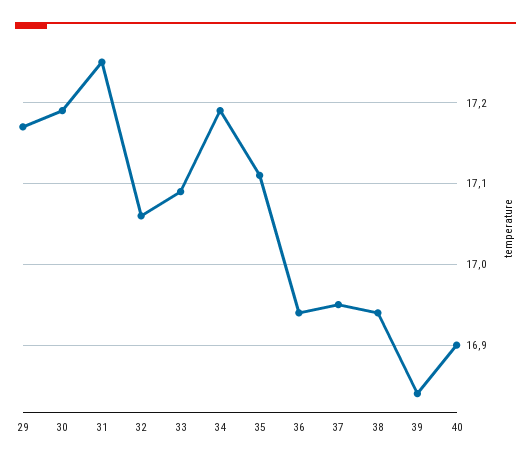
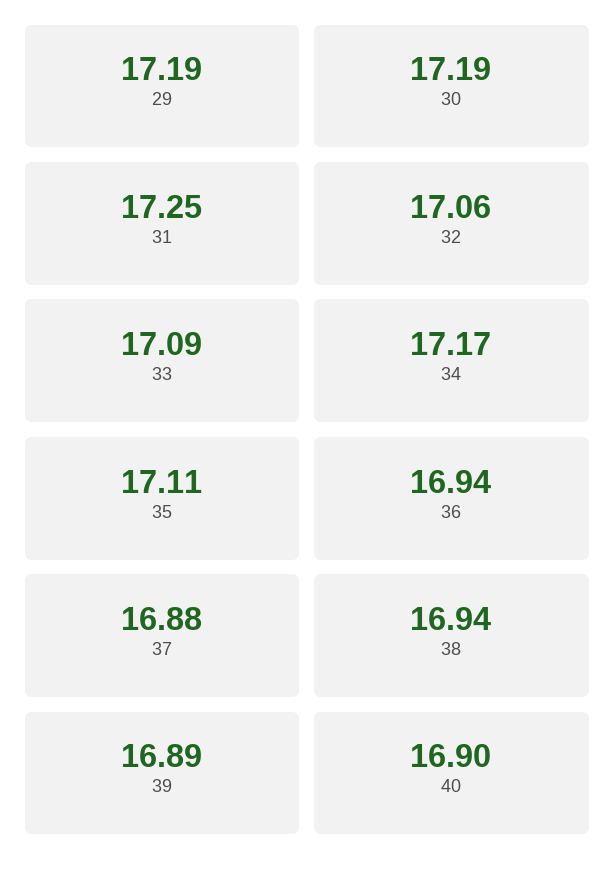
  {
-   "29": 17.17,
+   "29": 17.19,
    "30": 17.19,
    "31": 17.25,
    "32": 17.06,
    "33": 17.09,
-   "34": 17.19,
+   "34": 17.17,
    "35": 17.11,
    "36": 16.94,
-   "37": 16.95,
+   "37": 16.88,
    "38": 16.94,
-   "39": 16.84,
+   "39": 16.89,
    "40": 16.9
  }

